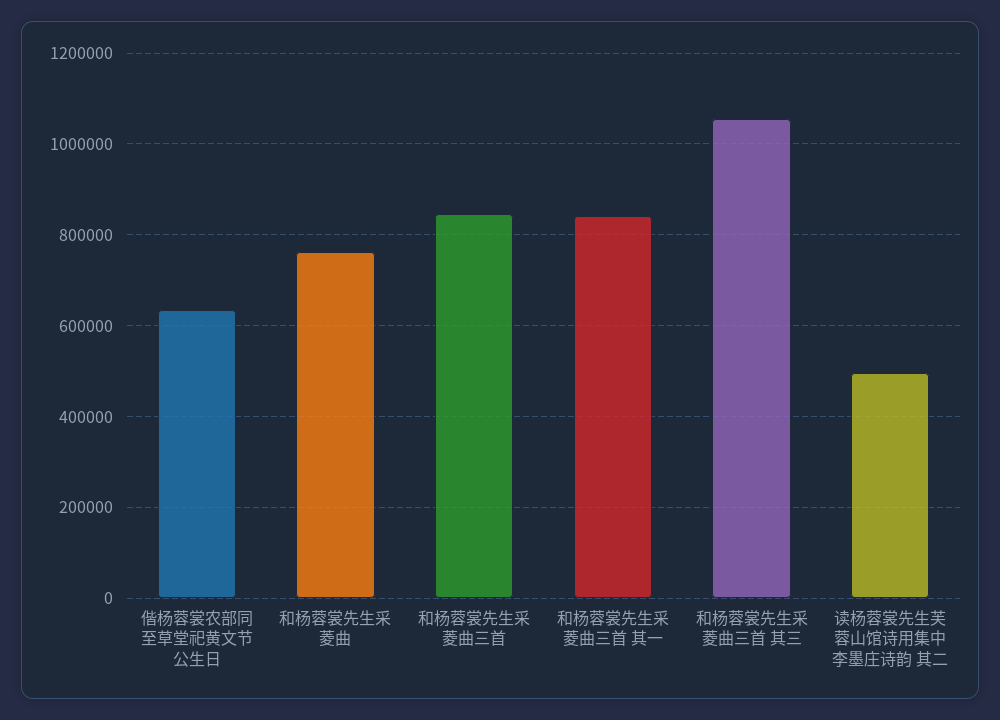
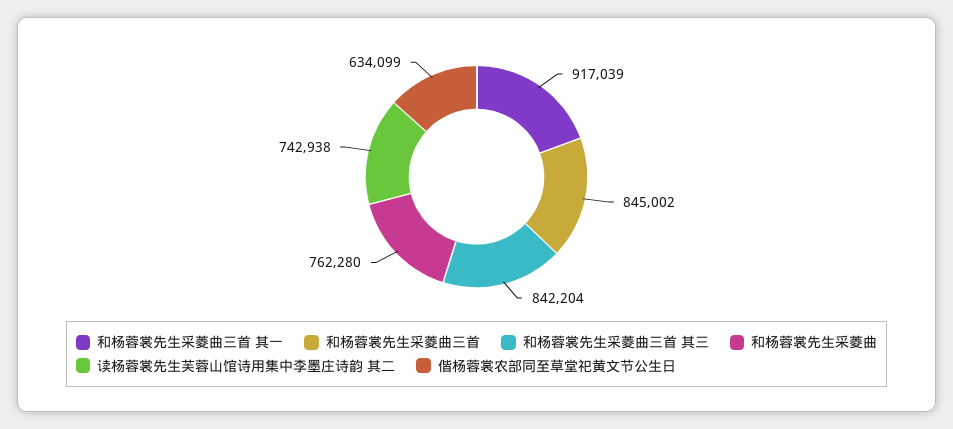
  {
    "偕杨蓉裳农部同至草堂祀黄文节公生日": 634099,
    "和杨蓉裳先生采菱曲": 762280,
    "和杨蓉裳先生采菱曲三首": 845002,
-   "和杨蓉裳先生采菱曲三首 其一": 840000,
+   "和杨蓉裳先生采菱曲三首 其一": 917039,
-   "和杨蓉裳先生采菱曲三首 其三": 1060000,
+   "和杨蓉裳先生采菱曲三首 其三": 842204,
-   "读杨蓉裳先生芙蓉山馆诗用集中李墨庄诗韵 其二": 500000
+   "读杨蓉裳先生芙蓉山馆诗用集中李墨庄诗韵 其二": 742938
  }

